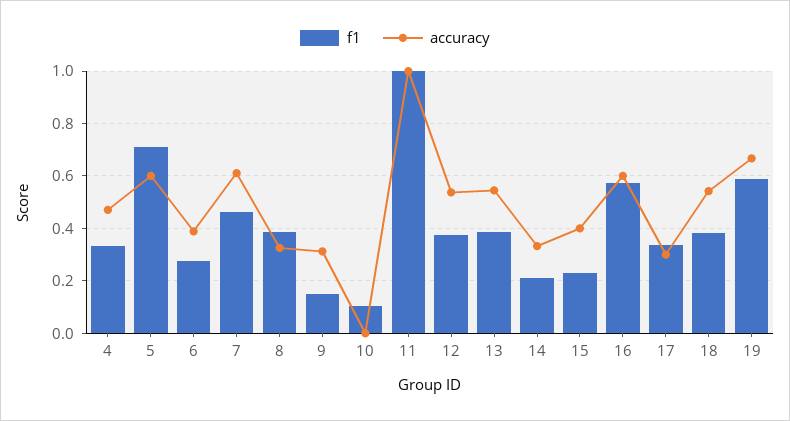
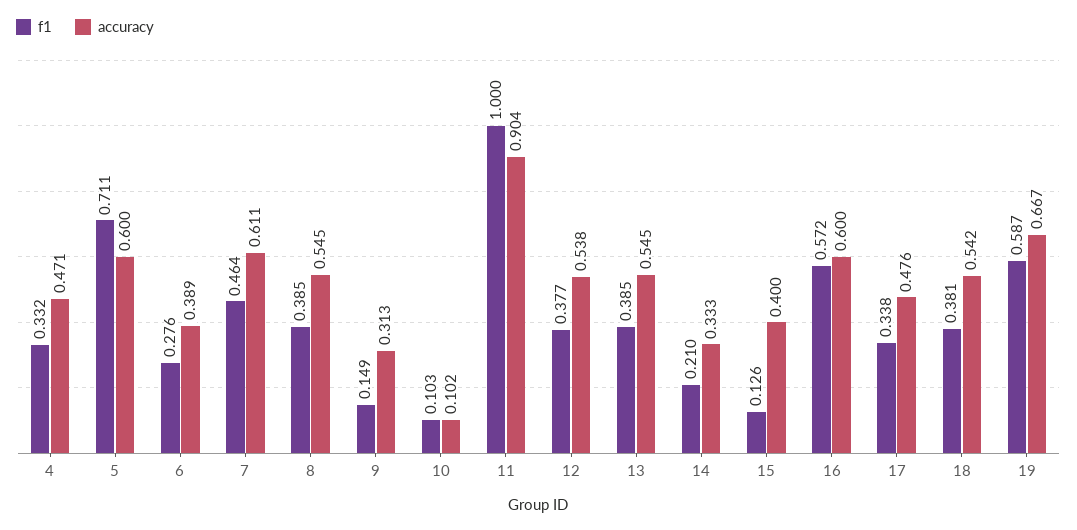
  {
    "f1": {
      "4": 0.332,
      "5": 0.711,
      "6": 0.276,
      "7": 0.464,
      "8": 0.385,
      "9": 0.149,
      "10": 0.103,
      "11": 1,
      "12": 0.377,
      "13": 0.385,
      "14": 0.21,
-     "15": 0.225,
+     "15": 0.126,
      "16": 0.572,
      "17": 0.338,
      "18": 0.381,
      "19": 0.587
    },
    "accuracy": {
      "4": 0.471,
      "5": 0.6,
      "6": 0.389,
      "7": 0.611,
-     "8": 0.325,
+     "8": 0.545,
      "9": 0.313,
-     "10": 0,
+     "10": 0.102,
-     "11": 1,
+     "11": 0.904,
      "12": 0.538,
      "13": 0.545,
      "14": 0.333,
      "15": 0.4,
      "16": 0.6,
-     "17": 0.3,
+     "17": 0.476,
      "18": 0.542,
      "19": 0.667
    }
  }

